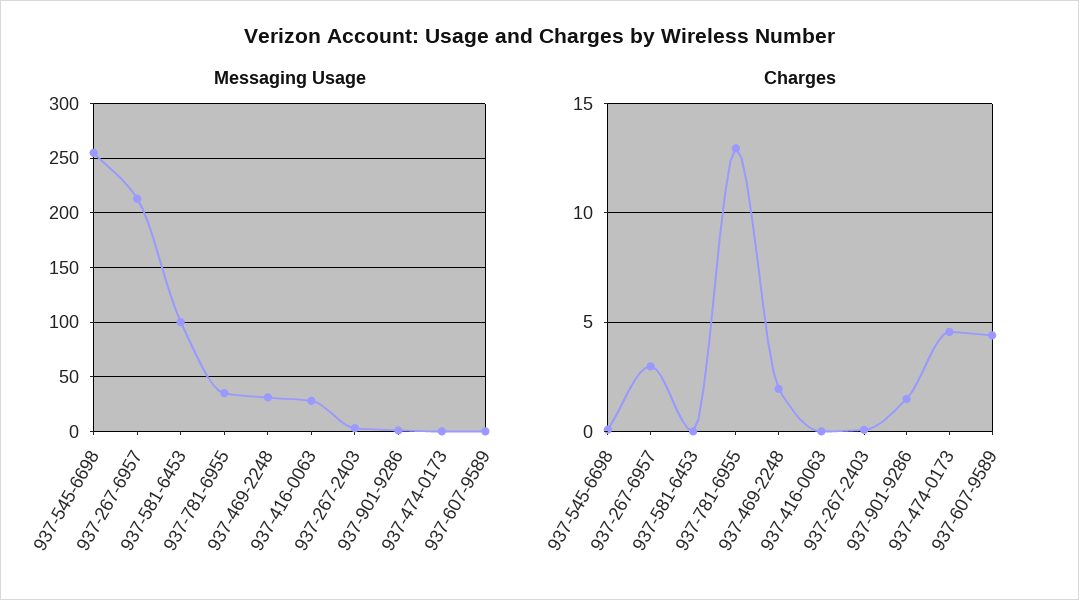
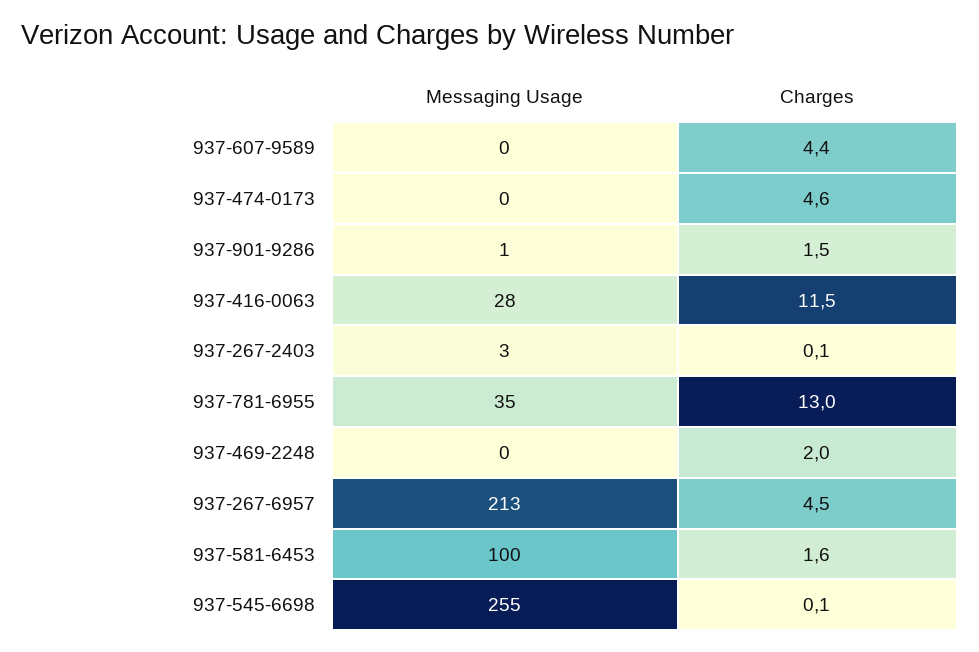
  {
    "Messaging Usage": {
      "937-545-6698": 255,
      "937-267-6957": 213,
      "937-581-6453": 100,
      "937-781-6955": 35,
-     "937-469-2248": 30,
+     "937-469-2248": 0,
      "937-416-0063": 28,
      "937-267-2403": 3,
      "937-901-9286": 1,
      "937-474-0173": 0,
      "937-607-9589": 0
    },
    "Charges": {
      "937-545-6698": 0.1,
-     "937-267-6957": 3,
+     "937-267-6957": 4.5,
-     "937-581-6453": 0,
+     "937-581-6453": 1.6,
      "937-781-6955": 13,
      "937-469-2248": 2,
-     "937-416-0063": 0,
+     "937-416-0063": 11.5,
      "937-267-2403": 0.1,
      "937-901-9286": 1.5,
      "937-474-0173": 4.6,
      "937-607-9589": 4.4
    }
  }

